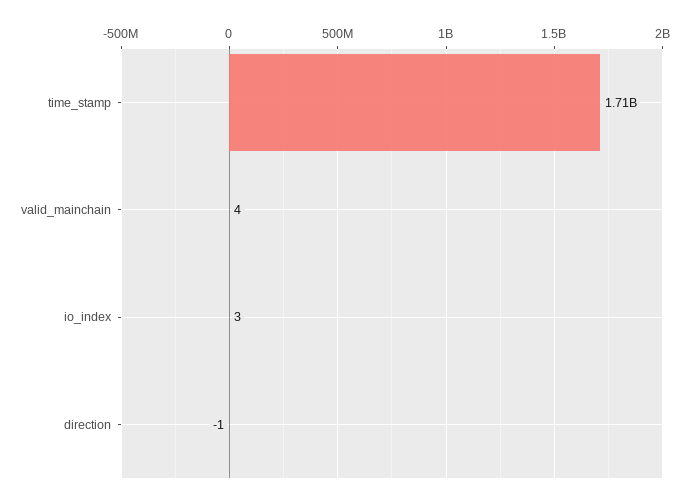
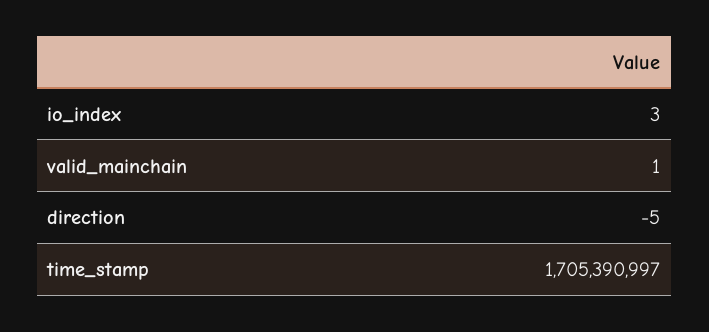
  {
    "time_stamp": 1705390997,
-   "valid_mainchain": 4,
+   "valid_mainchain": 1,
    "io_index": 3,
-   "direction": -1
+   "direction": -5
  }

